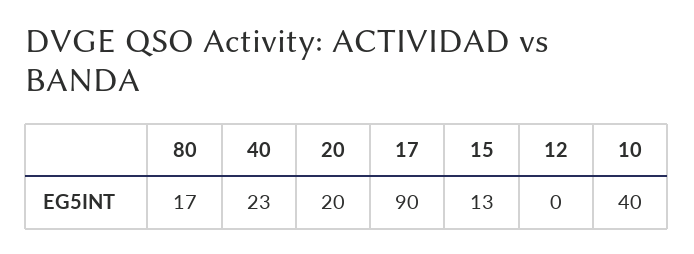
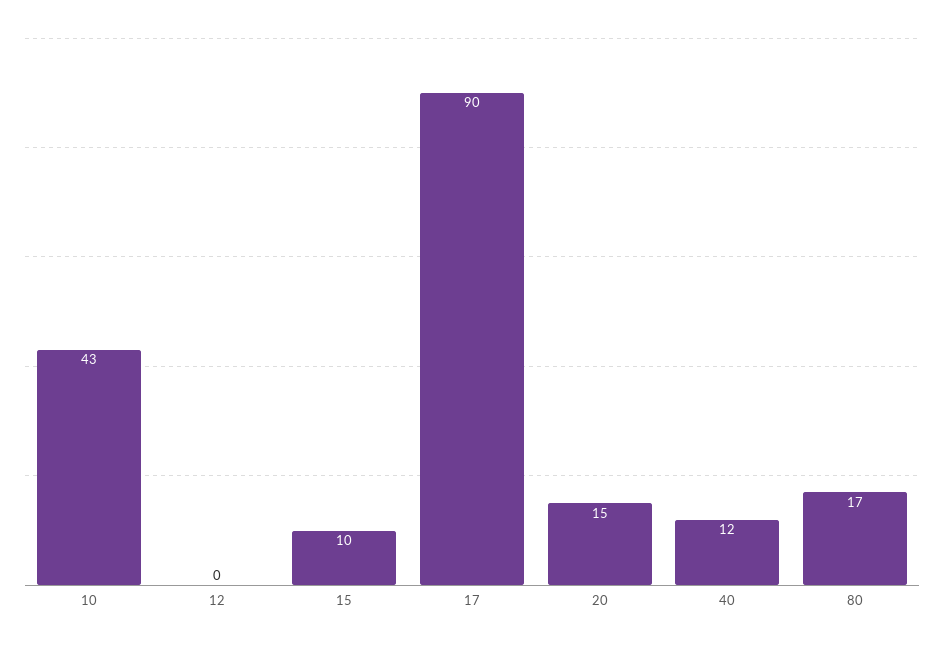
  {
    "80": 17,
-   "40": 23,
+   "40": 12,
-   "20": 20,
+   "20": 15,
    "17": 90,
-   "15": 13,
+   "15": 10,
    "12": 0,
-   "10": 40
+   "10": 43
  }

